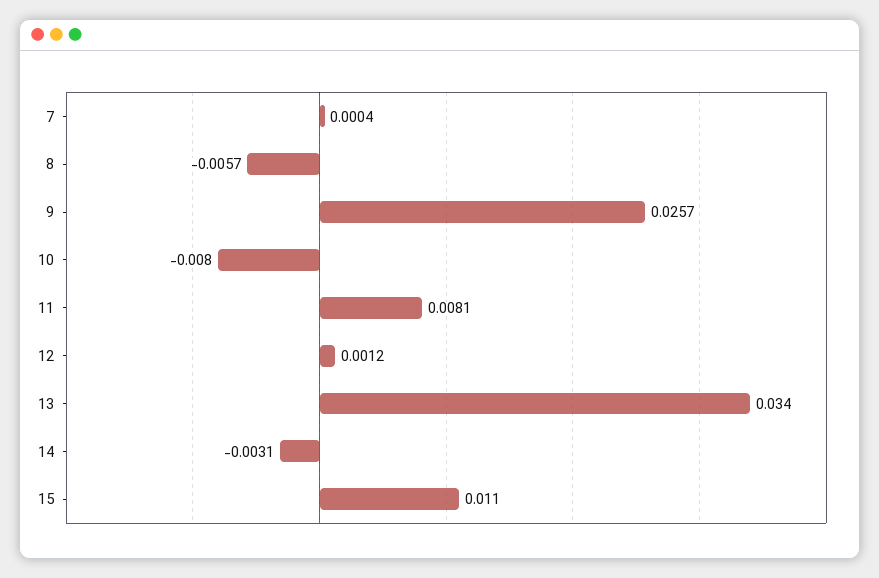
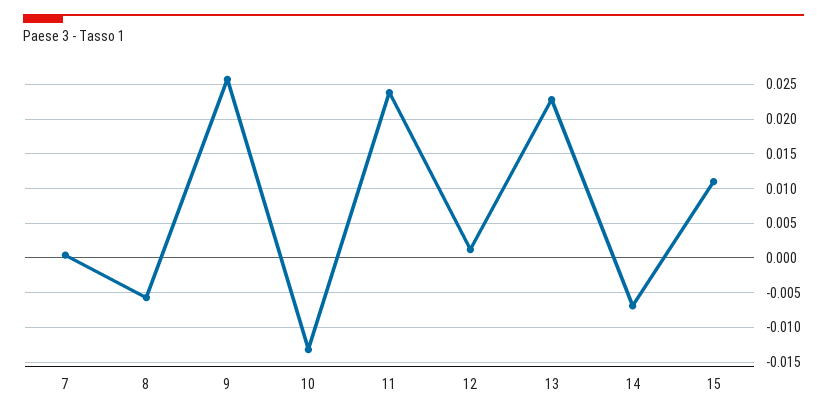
  {
    "7": 0.0004,
    "8": -0.0057,
    "9": 0.0257,
-   "10": -0.008,
+   "10": -0.013,
-   "11": 0.0081,
+   "11": 0.024,
    "12": 0.0012,
-   "13": 0.034,
+   "13": 0.023,
-   "14": -0.0031,
+   "14": -0.007,
    "15": 0.011
  }

